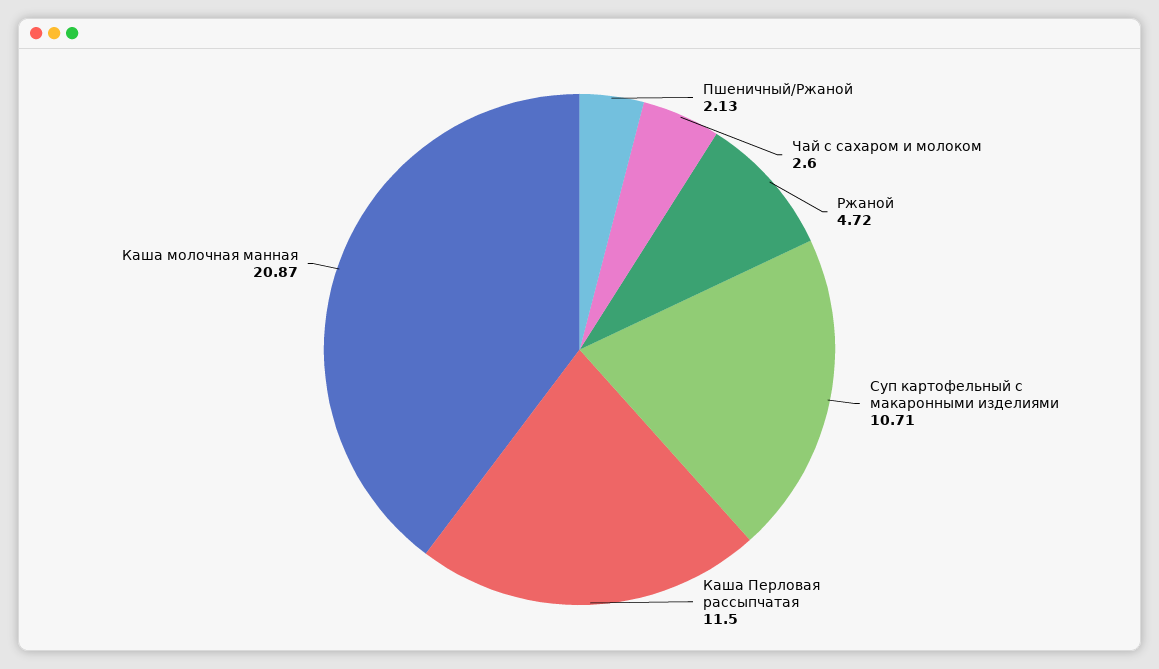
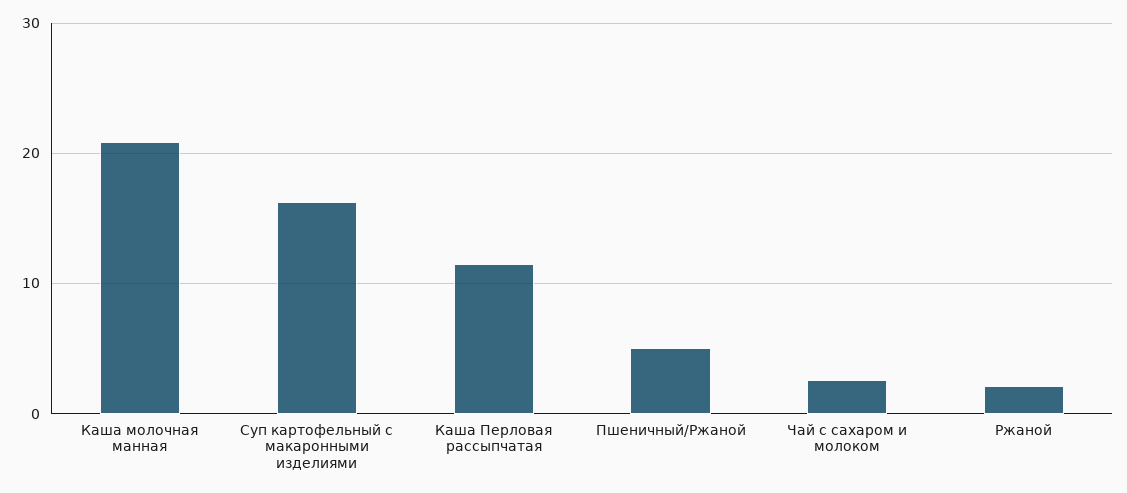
  {
-   "Пшеничный/Ржаной": 2.13,
+   "Пшеничный/Ржаной": 5,
    "Чай с сахаром и молоком": 2.6,
-   "Ржаной": 4.72,
+   "Ржаной": 2,
-   "Суп картофельный с макаронными изделиями": 10.71,
+   "Суп картофельный с макаронными изделиями": 16,
    "Каша Перловая рассыпчатая": 11.5,
    "Каша молочная манная": 20.87
  }

